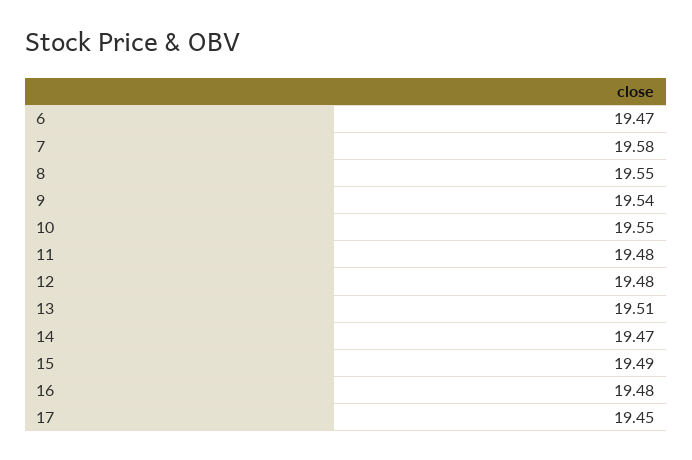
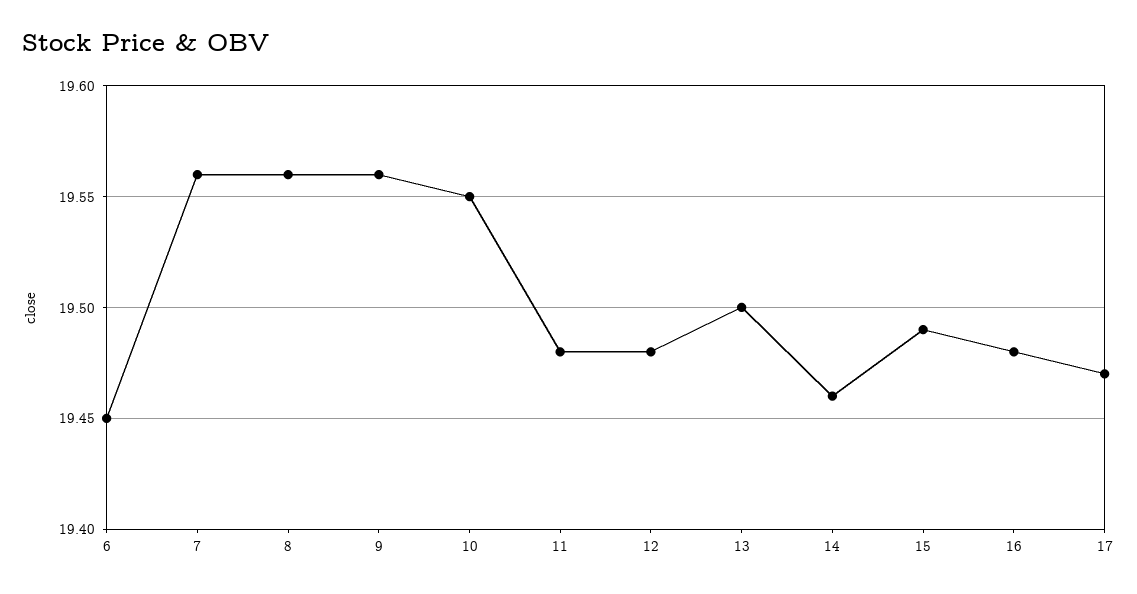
  {
-   "6": 19.47,
+   "6": 19.45,
-   "7": 19.58,
+   "7": 19.56,
-   "8": 19.55,
+   "8": 19.56,
-   "9": 19.54,
+   "9": 19.56,
    "10": 19.55,
    "11": 19.48,
    "12": 19.48,
-   "13": 19.51,
+   "13": 19.5,
-   "14": 19.47,
+   "14": 19.46,
    "15": 19.49,
    "16": 19.48,
-   "17": 19.45
+   "17": 19.47
  }

